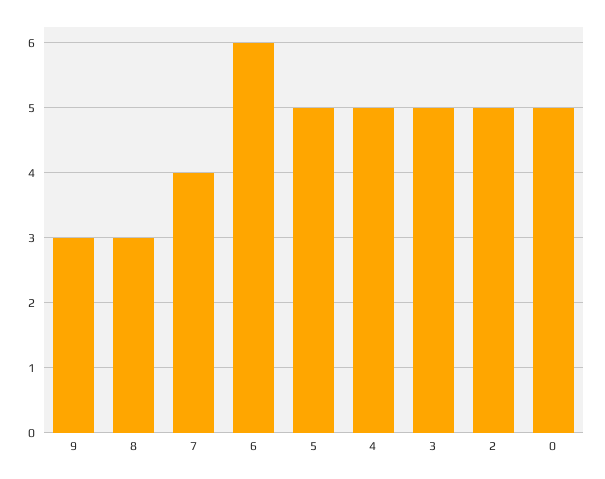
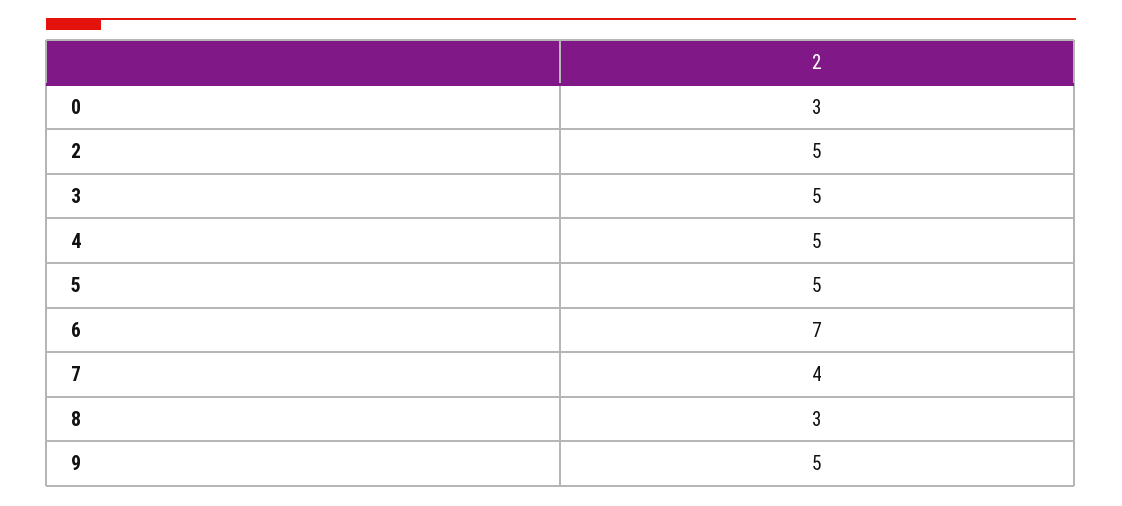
  {
-   "9": 3,
+   "9": 5,
    "8": 3,
    "7": 4,
-   "6": 6,
+   "6": 7,
    "5": 5,
    "4": 5,
    "3": 5,
    "2": 5,
-   "0": 5
+   "0": 3
  }

